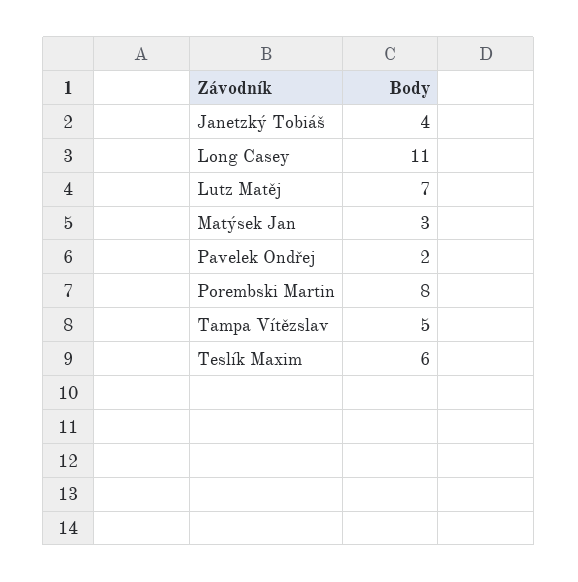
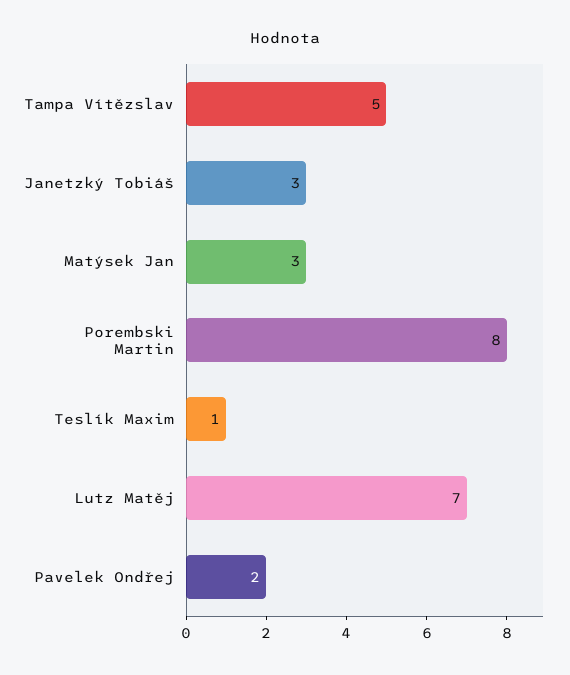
  {
-   "Janetzký Tobiáš": 4,
+   "Janetzký Tobiáš": 3,
-   "Long Casey": 11,
    "Lutz Matěj": 7,
    "Matýsek Jan": 3,
    "Pavelek Ondřej": 2,
    "Porembski Martin": 8,
    "Tampa Vítězslav": 5,
-   "Teslík Maxim": 6
+   "Teslík Maxim": 1
  }

